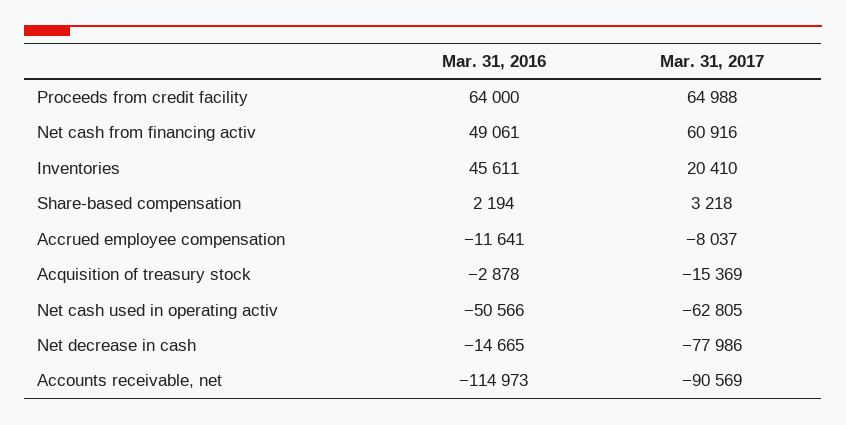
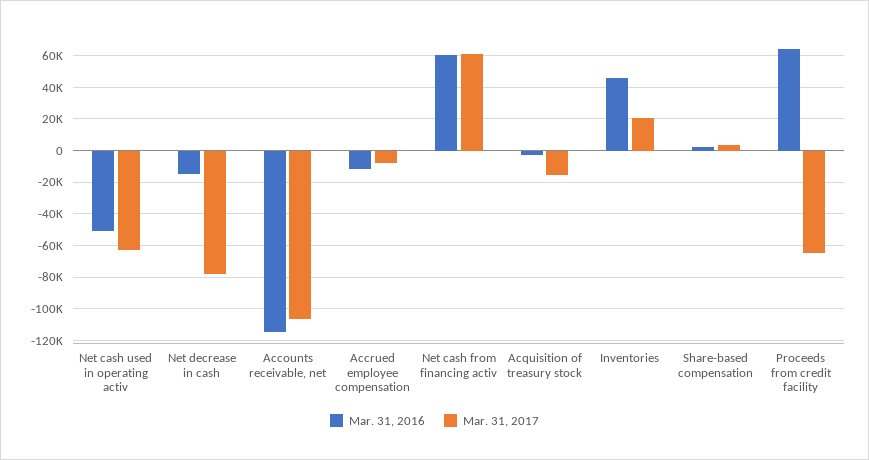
  {
    "Mar. 31, 2016": {
      "Proceeds from credit facility": 64000,
-     "Net cash from financing activ": 49061,
+     "Net cash from financing activ": 60000,
      "Inventories": 45611,
      "Share-based compensation": 2194,
      "Accrued employee compensation": -11641,
      "Acquisition of treasury stock": -2878,
      "Net cash used in operating activ": -50566,
      "Net decrease in cash": -14665,
      "Accounts receivable, net": -114973
    },
    "Mar. 31, 2017": {
-     "Proceeds from credit facility": 64988,
+     "Proceeds from credit facility": -65000,
      "Net cash from financing activ": 60916,
      "Inventories": 20410,
      "Share-based compensation": 3218,
      "Accrued employee compensation": -8037,
      "Acquisition of treasury stock": -15369,
      "Net cash used in operating activ": -62805,
      "Net decrease in cash": -77986,
-     "Accounts receivable, net": -90569
+     "Accounts receivable, net": -105000
    }
  }

